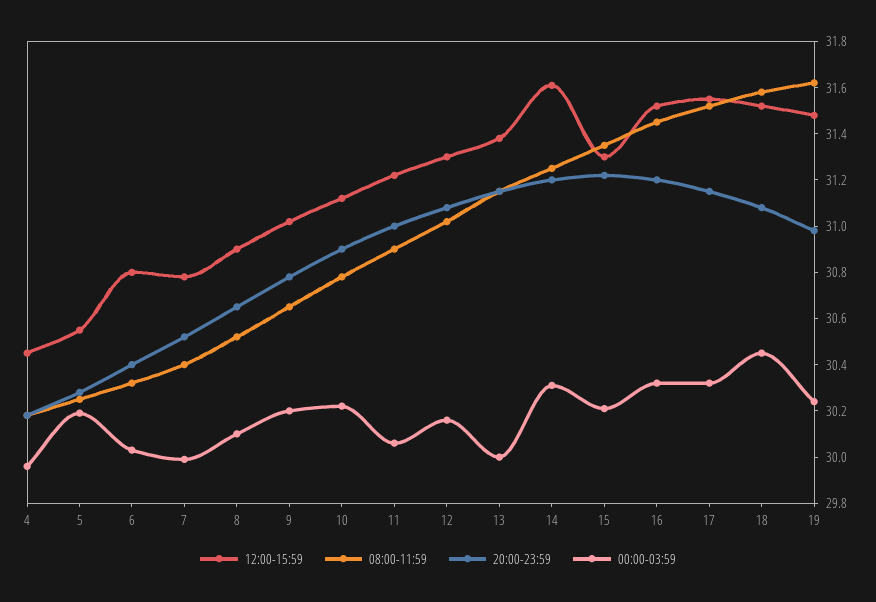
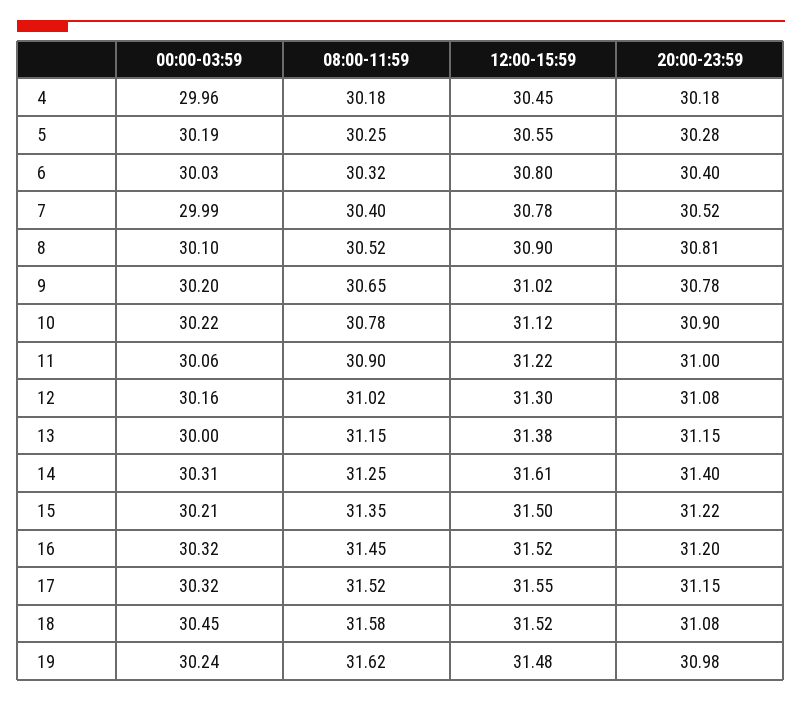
  {
    "12:00-15:59": {
      "4": 30.45,
      "5": 30.55,
      "6": 30.8,
      "7": 30.78,
      "8": 30.9,
      "9": 31.02,
      "10": 31.12,
      "11": 31.22,
      "12": 31.3,
      "13": 31.38,
      "14": 31.61,
-     "15": 31.3,
+     "15": 31.5,
      "16": 31.52,
      "17": 31.55,
      "18": 31.52,
      "19": 31.48
    },
    "08:00-11:59": {
      "4": 30.18,
      "5": 30.25,
      "6": 30.32,
      "7": 30.4,
      "8": 30.52,
      "9": 30.65,
      "10": 30.78,
      "11": 30.9,
      "12": 31.02,
      "13": 31.15,
      "14": 31.25,
      "15": 31.35,
      "16": 31.45,
      "17": 31.52,
      "18": 31.58,
      "19": 31.62
    },
    "20:00-23:59": {
      "4": 30.18,
      "5": 30.28,
      "6": 30.4,
      "7": 30.52,
-     "8": 30.65,
+     "8": 30.81,
      "9": 30.78,
      "10": 30.9,
      "11": 31,
      "12": 31.08,
      "13": 31.15,
-     "14": 31.2,
+     "14": 31.4,
      "15": 31.22,
      "16": 31.2,
      "17": 31.15,
      "18": 31.08,
      "19": 30.98
    },
    "00:00-03:59": {
      "4": 29.96,
      "5": 30.19,
      "6": 30.03,
      "7": 29.99,
      "8": 30.1,
      "9": 30.2,
      "10": 30.22,
      "11": 30.06,
      "12": 30.16,
      "13": 30,
      "14": 30.31,
      "15": 30.21,
      "16": 30.32,
      "17": 30.32,
      "18": 30.45,
      "19": 30.24
    }
  }

